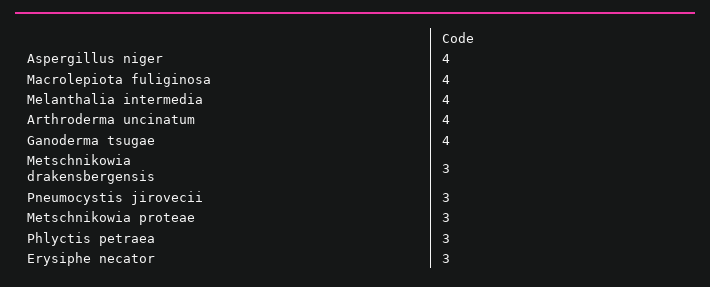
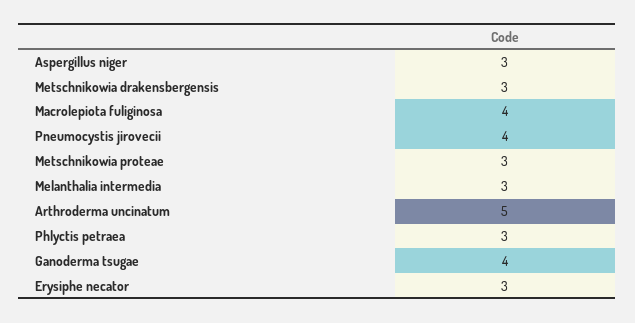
  {
-   "Aspergillus niger": 4,
+   "Aspergillus niger": 3,
    "Macrolepiota fuliginosa": 4,
-   "Melanthalia intermedia": 4,
+   "Melanthalia intermedia": 3,
-   "Arthroderma uncinatum": 4,
+   "Arthroderma uncinatum": 5,
    "Ganoderma tsugae": 4,
    "Metschnikowia drakensbergensis": 3,
-   "Pneumocystis jirovecii": 3,
+   "Pneumocystis jirovecii": 4,
    "Metschnikowia proteae": 3,
    "Phlyctis petraea": 3,
    "Erysiphe necator": 3
  }

